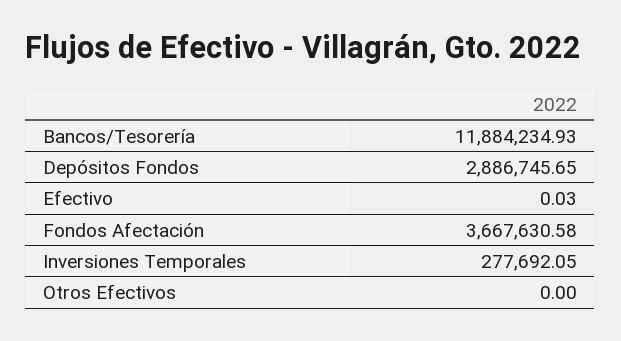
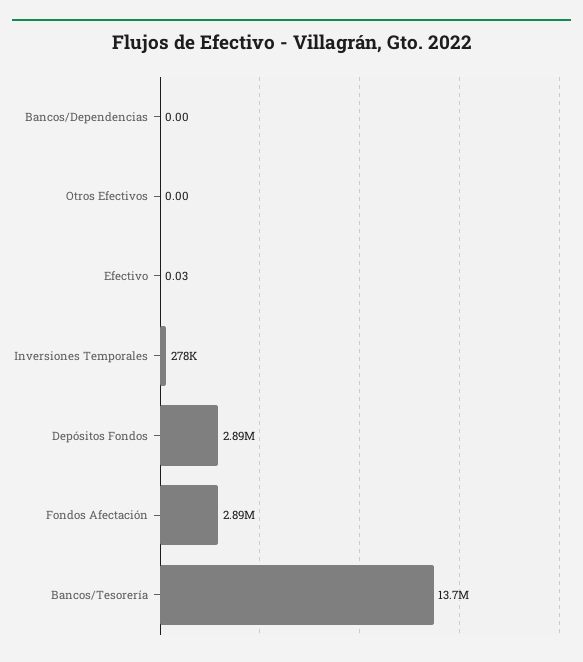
  {
-   "Bancos/Tesorería": 11884234.93,
+   "Bancos/Tesorería": 13700000,
    "Depósitos Fondos": 2886745.65,
    "Efectivo": 0.03,
-   "Fondos Afectación": 3667630.58,
+   "Fondos Afectación": 2890000,
    "Inversiones Temporales": 277692.05,
-   "Otros Efectivos": 0
+   "Otros Efectivos": 0,
+   "Bancos/Dependencias": 0
  }

